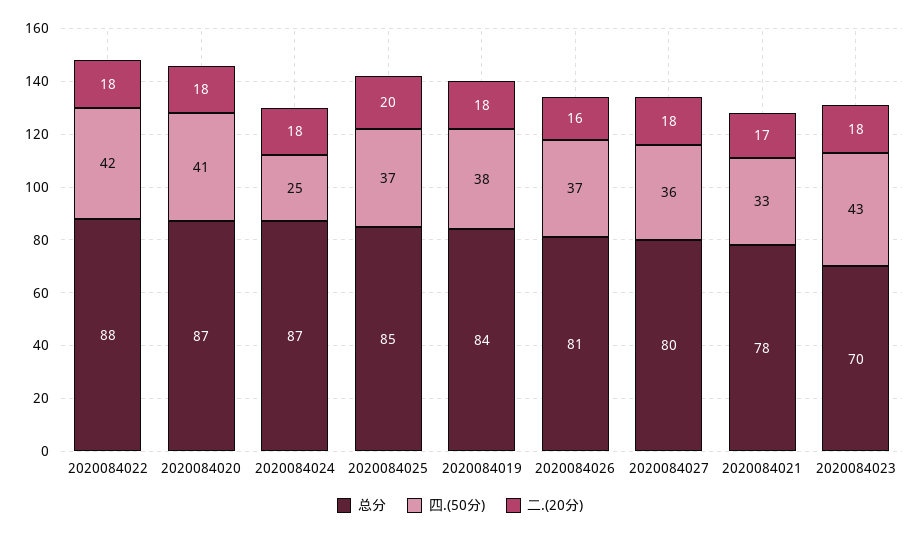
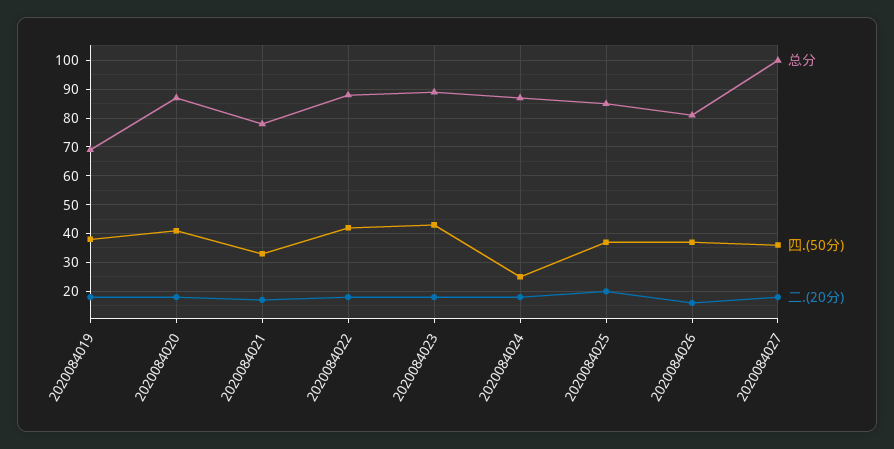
  {
    "总分": {
      "2020084022": 88,
      "2020084020": 87,
      "2020084024": 87,
      "2020084025": 85,
-     "2020084019": 84,
+     "2020084019": 70,
      "2020084026": 81,
-     "2020084027": 80,
+     "2020084027": 100,
      "2020084021": 78,
-     "2020084023": 70
+     "2020084023": 90
    },
    "四.(50分)": {
      "2020084022": 42,
      "2020084020": 41,
      "2020084024": 25,
      "2020084025": 37,
      "2020084019": 38,
      "2020084026": 37,
      "2020084027": 36,
      "2020084021": 33,
      "2020084023": 43
    },
    "二.(20分)": {
      "2020084022": 18,
      "2020084020": 18,
      "2020084024": 18,
      "2020084025": 20,
      "2020084019": 18,
      "2020084026": 16,
      "2020084027": 18,
      "2020084021": 17,
      "2020084023": 18
    }
  }

